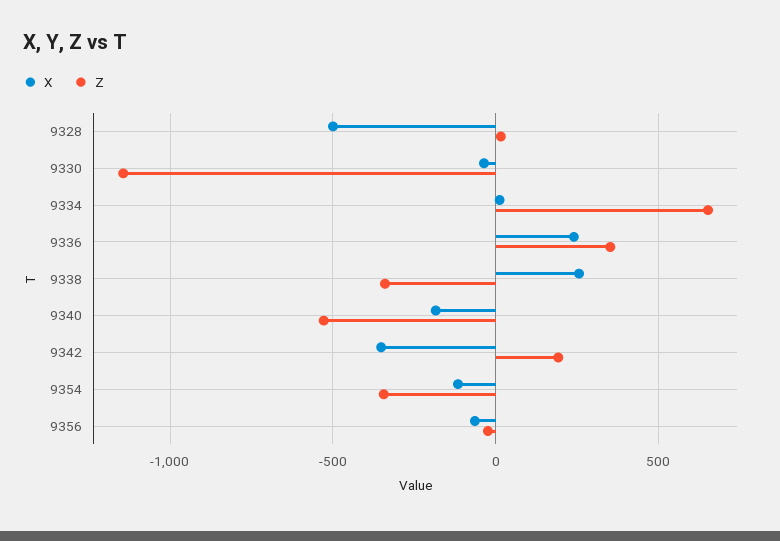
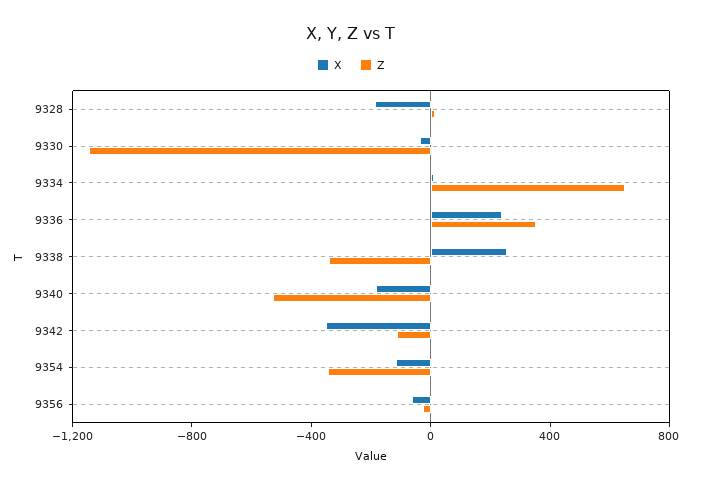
  {
    "X": {
-     "9328": -500,
+     "9328": -200,
      "9330": -50,
      "9334": 0,
      "9336": 250,
      "9338": 250,
      "9340": -200,
      "9342": -350,
      "9354": -100,
      "9356": -50
    },
    "Z": {
      "9328": 0,
      "9330": -1150,
      "9334": 650,
      "9336": 350,
      "9338": -350,
      "9340": -550,
-     "9342": 200,
+     "9342": -100,
      "9354": -350,
      "9356": 0
    }
  }

